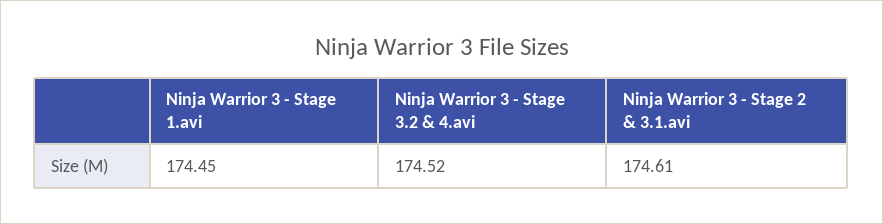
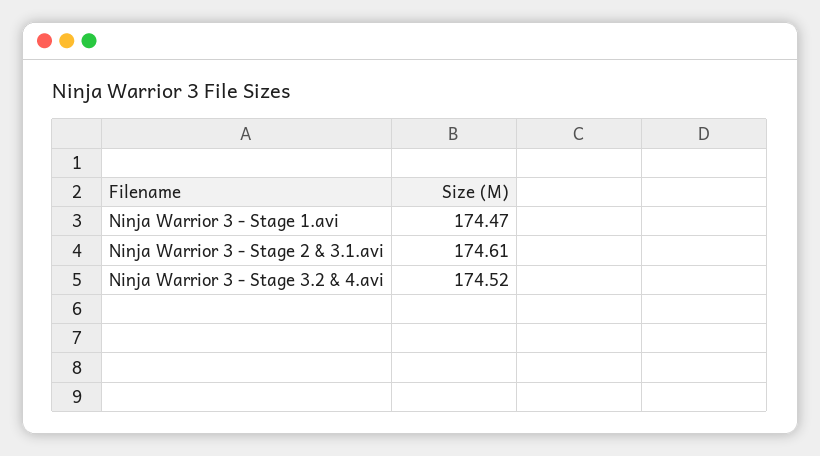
  {
-   "Ninja Warrior 3 - Stage 1.avi": 174.45,
+   "Ninja Warrior 3 - Stage 1.avi": 174.47,
    "Ninja Warrior 3 - Stage 3.2 & 4.avi": 174.52,
    "Ninja Warrior 3 - Stage 2 & 3.1.avi": 174.61
  }

